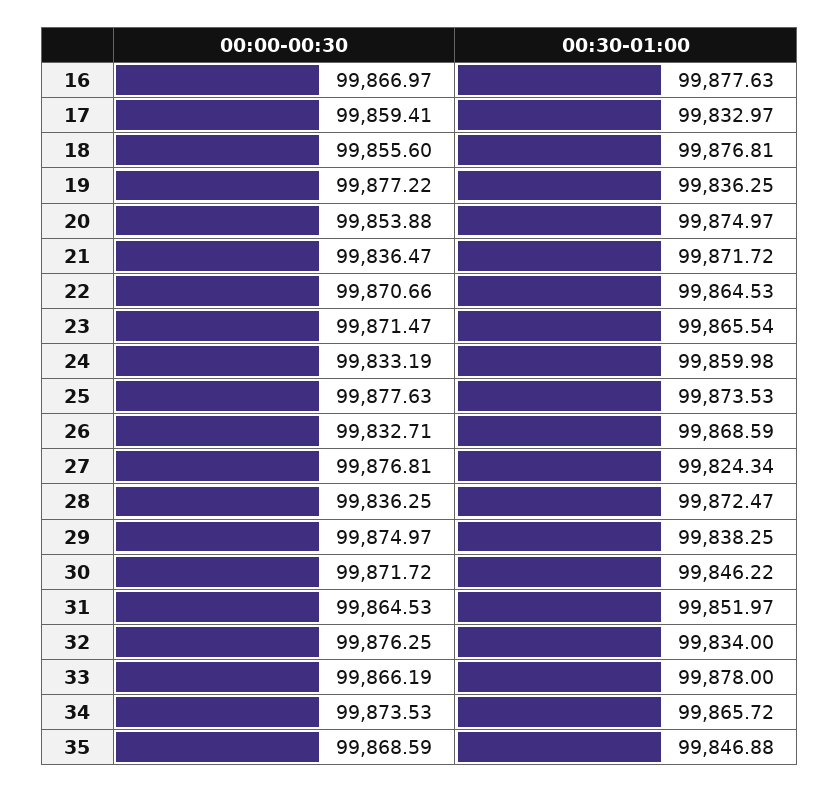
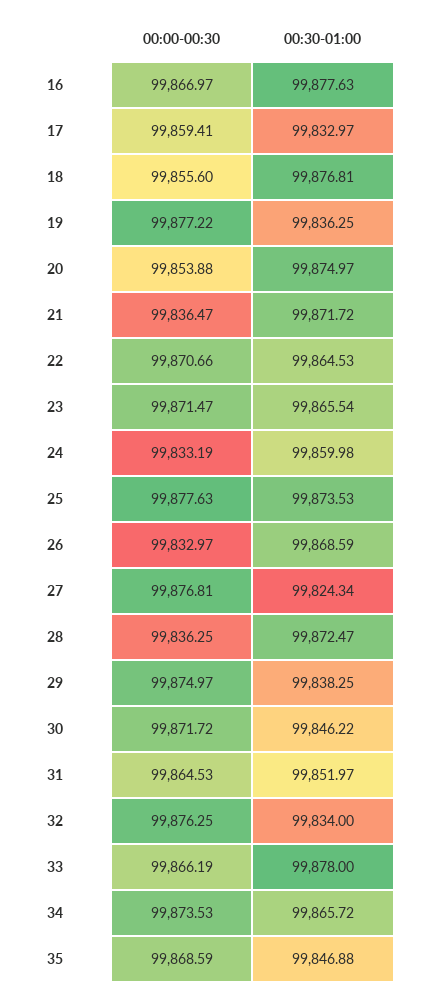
  {
    "00:00-00:30": {
      "16": 99866.97,
      "17": 99859.41,
      "18": 99855.6,
      "19": 99877.22,
      "20": 99853.88,
      "21": 99836.47,
      "22": 99870.66,
      "23": 99871.47,
      "24": 99833.19,
      "25": 99877.63,
-     "26": 99832.71,
+     "26": 99832.97,
      "27": 99876.81,
      "28": 99836.25,
      "29": 99874.97,
      "30": 99871.72,
      "31": 99864.53,
      "32": 99876.25,
      "33": 99866.19,
      "34": 99873.53,
      "35": 99868.59
    },
    "00:30-01:00": {
      "16": 99877.63,
      "17": 99832.97,
      "18": 99876.81,
      "19": 99836.25,
      "20": 99874.97,
      "21": 99871.72,
      "22": 99864.53,
      "23": 99865.54,
      "24": 99859.98,
      "25": 99873.53,
      "26": 99868.59,
      "27": 99824.34,
      "28": 99872.47,
      "29": 99838.25,
      "30": 99846.22,
      "31": 99851.97,
      "32": 99834,
      "33": 99878,
      "34": 99865.72,
      "35": 99846.88
    }
  }

